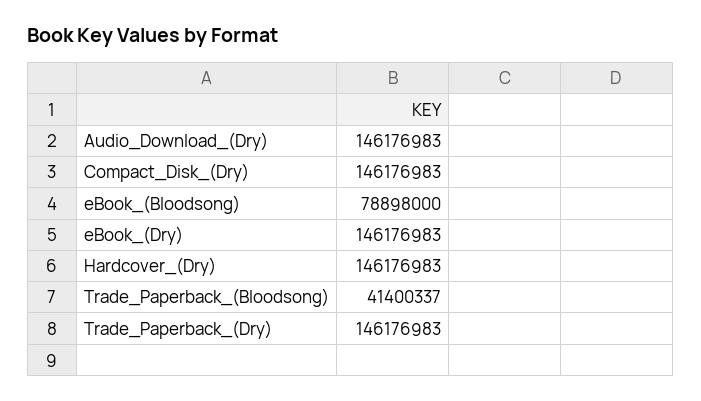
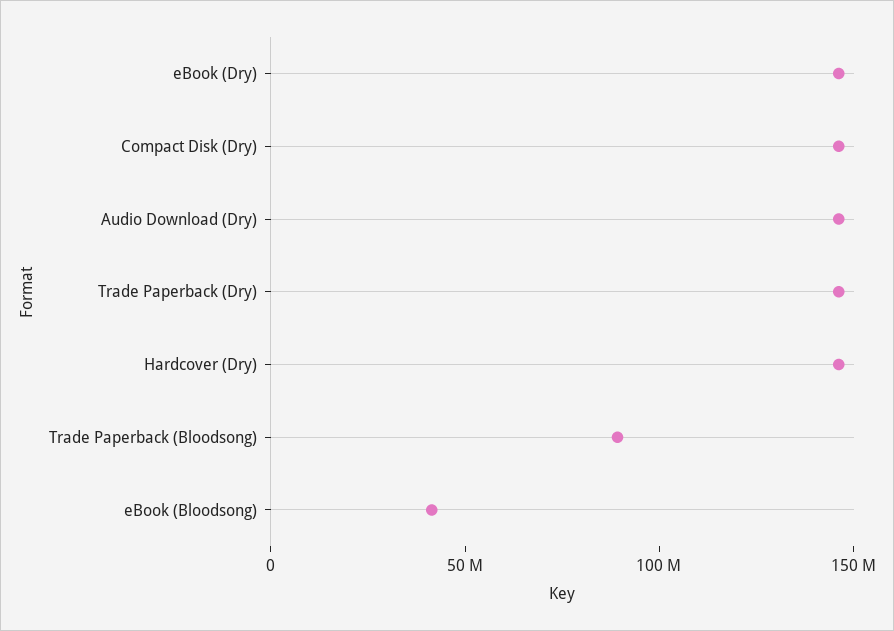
  {
    "Audio_Download_(Dry)": 146176983,
    "Compact_Disk_(Dry)": 146176983,
-   "eBook_(Bloodsong)": 78898000,
+   "eBook_(Bloodsong)": 40000000,
    "eBook_(Dry)": 146176983,
    "Hardcover_(Dry)": 146176983,
-   "Trade_Paperback_(Bloodsong)": 41400337,
+   "Trade_Paperback_(Bloodsong)": 90000000,
    "Trade_Paperback_(Dry)": 146176983
  }

